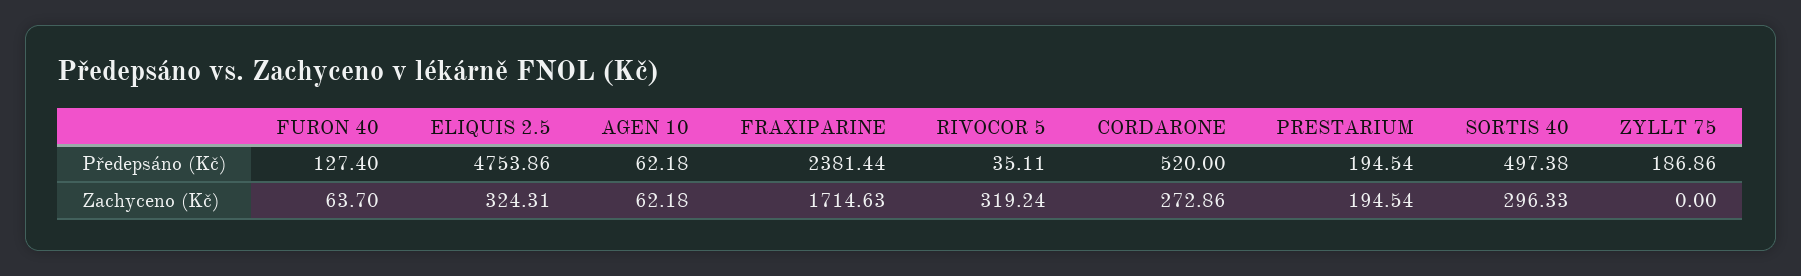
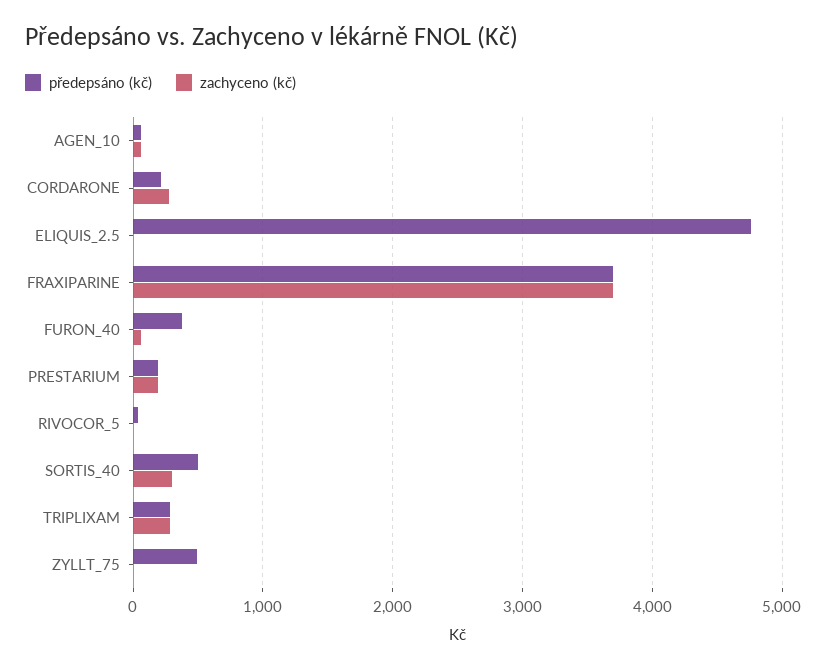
  {
    "Předepsáno (Kč)": {
-     "FURON 40": 127.4,
+     "FURON 40": 400,
      "ELIQUIS 2.5": 4753.86,
      "AGEN 10": 62.18,
-     "FRAXIPARINE": 2381.44,
+     "FRAXIPARINE": 3700,
      "RIVOCOR 5": 35.11,
-     "CORDARONE": 520,
+     "CORDARONE": 200,
      "PRESTARIUM": 194.54,
      "SORTIS 40": 497.38,
-     "ZYLLT 75": 186.86
+     "ZYLLT 75": 500,
+     "TRIPLIXAM": 300
    },
    "Zachyceno (Kč)": {
      "FURON 40": 63.7,
-     "ELIQUIS 2.5": 324.31,
+     "ELIQUIS 2.5": 0,
      "AGEN 10": 62.18,
-     "FRAXIPARINE": 1714.63,
+     "FRAXIPARINE": 3700,
-     "RIVOCOR 5": 319.24,
+     "RIVOCOR 5": 0,
      "CORDARONE": 272.86,
      "PRESTARIUM": 194.54,
      "SORTIS 40": 296.33,
-     "ZYLLT 75": 0
+     "ZYLLT 75": 0,
+     "TRIPLIXAM": 300
    }
  }

